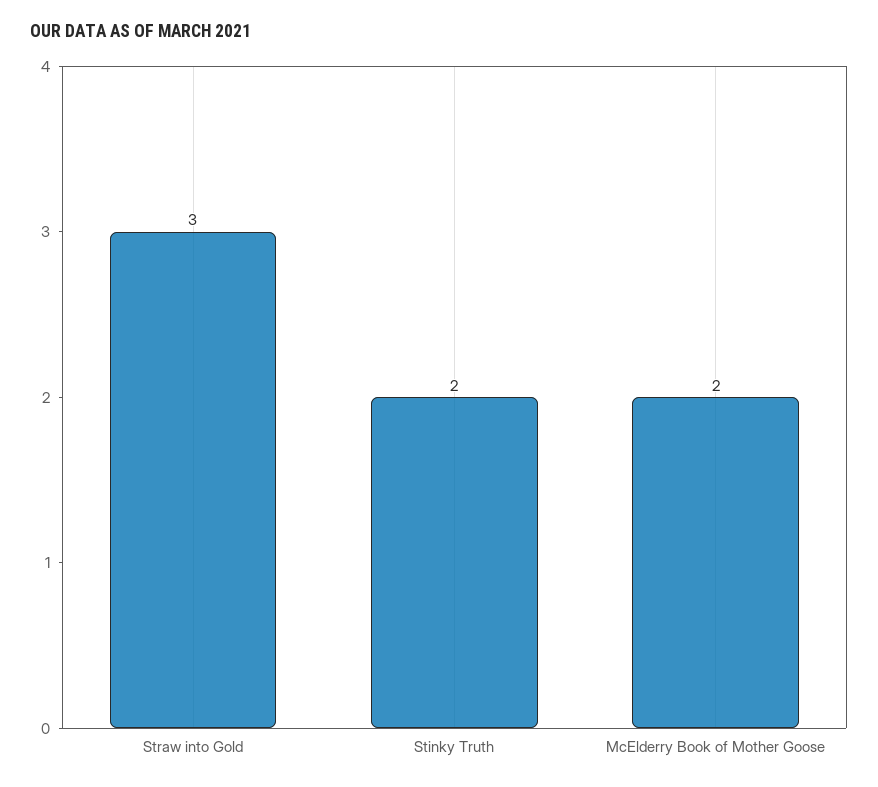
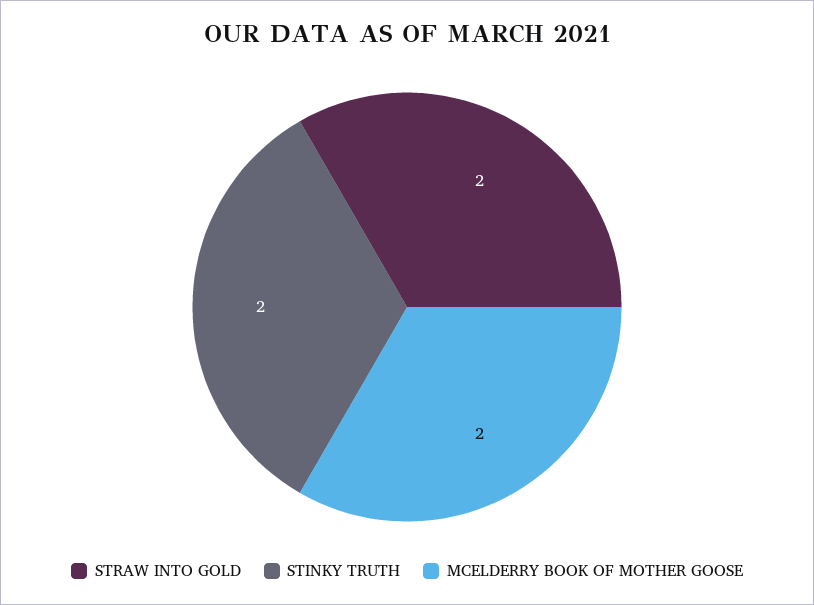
  {
-   "Straw into Gold": 3,
+   "Straw into Gold": 2,
    "Stinky Truth": 2,
    "McElderry Book of Mother Goose": 2
  }

